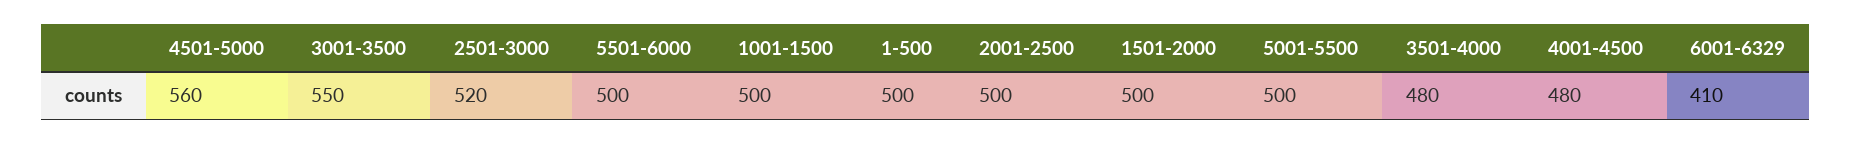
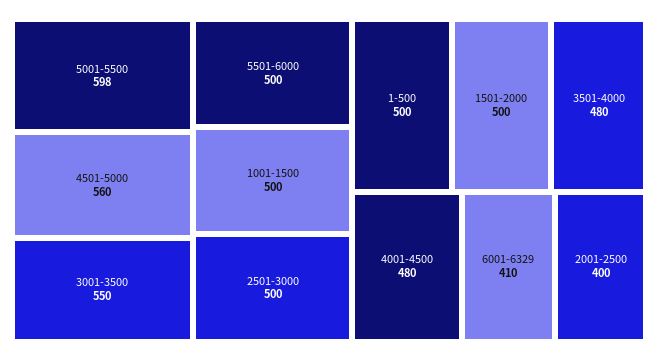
  {
    "4501-5000": 560,
    "3001-3500": 550,
-   "2501-3000": 520,
+   "2501-3000": 500,
    "5501-6000": 500,
    "1001-1500": 500,
    "1-500": 500,
-   "2001-2500": 500,
+   "2001-2500": 400,
    "1501-2000": 500,
-   "5001-5500": 500,
+   "5001-5500": 598,
    "3501-4000": 480,
    "4001-4500": 480,
    "6001-6329": 410
  }

